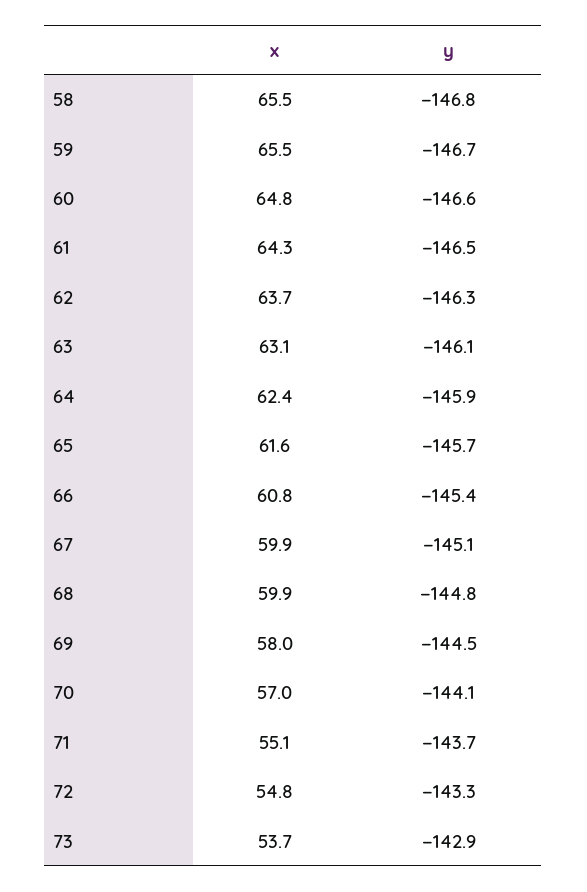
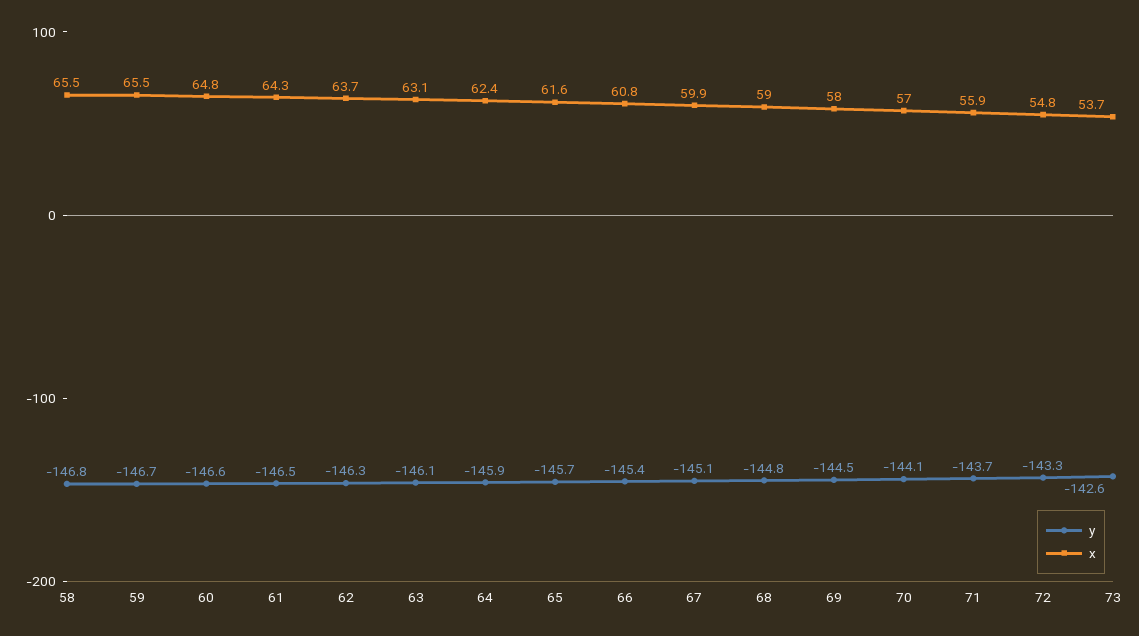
  {
    "x": {
      "58": 65.5,
      "59": 65.5,
      "60": 64.8,
      "61": 64.3,
      "62": 63.7,
      "63": 63.1,
      "64": 62.4,
      "65": 61.6,
      "66": 60.8,
      "67": 59.9,
-     "68": 59.9,
+     "68": 59,
      "69": 58,
      "70": 57,
-     "71": 55.1,
+     "71": 55.9,
      "72": 54.8,
      "73": 53.7
    },
    "y": {
      "58": -146.8,
      "59": -146.7,
      "60": -146.6,
      "61": -146.5,
      "62": -146.3,
      "63": -146.1,
      "64": -145.9,
      "65": -145.7,
      "66": -145.4,
      "67": -145.1,
      "68": -144.8,
      "69": -144.5,
      "70": -144.1,
      "71": -143.7,
      "72": -143.3,
-     "73": -142.9
+     "73": -142.6
    }
  }

